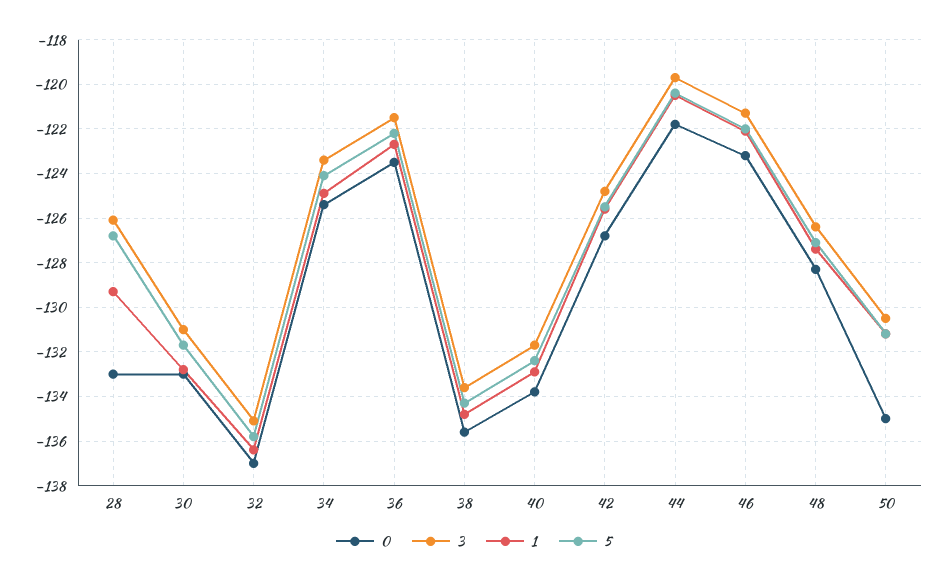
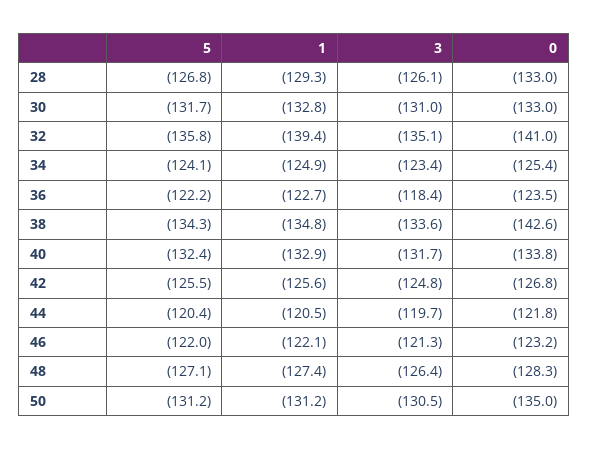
  {
    "0": {
      "28": -133,
      "30": -133,
-     "32": -137,
+     "32": -141,
      "34": -125.4,
      "36": -123.5,
-     "38": -135.5,
+     "38": -142.6,
      "40": -133.8,
      "42": -126.8,
      "44": -121.8,
      "46": -123.2,
      "48": -128.3,
      "50": -135
    },
    "3": {
      "28": -126.1,
      "30": -131,
      "32": -135.1,
      "34": -123.4,
-     "36": -121.5,
+     "36": -118.4,
      "38": -133.6,
      "40": -131.7,
      "42": -124.8,
      "44": -119.7,
      "46": -121.3,
      "48": -126.4,
      "50": -130.5
    },
    "1": {
      "28": -129.3,
      "30": -132.8,
-     "32": -136.5,
+     "32": -139.4,
      "34": -124.9,
      "36": -122.7,
      "38": -134.8,
      "40": -132.9,
      "42": -125.6,
      "44": -120.5,
      "46": -122.1,
      "48": -127.4,
      "50": -131.2
    },
    "5": {
      "28": -126.8,
      "30": -131.7,
      "32": -135.8,
      "34": -124.1,
      "36": -122.2,
      "38": -134.3,
      "40": -132.4,
      "42": -125.5,
      "44": -120.4,
      "46": -122,
      "48": -127.1,
      "50": -131.2
    }
  }

